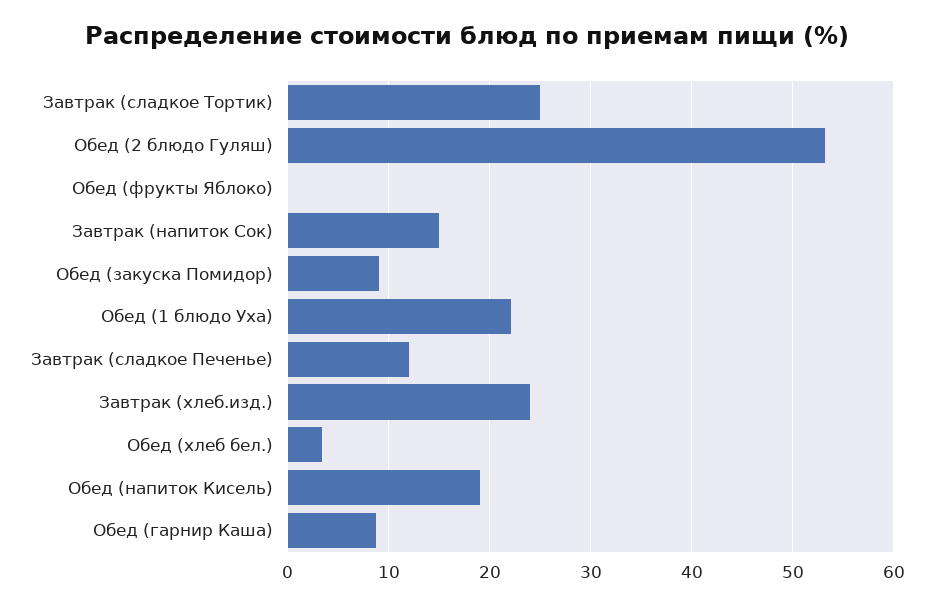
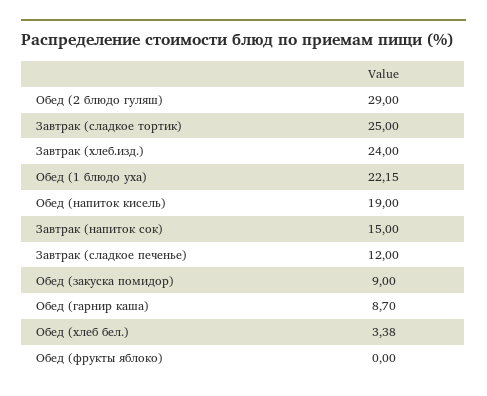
  {
    "Завтрак (сладкое Тортик)": 25,
-   "Обед (2 блюдо Гуляш)": 53,
+   "Обед (2 блюдо Гуляш)": 29,
    "Обед (фрукты Яблоко)": 0,
    "Завтрак (напиток Сок)": 15,
    "Обед (закуска Помидор)": 9,
    "Обед (1 блюдо Уха)": 22.15,
    "Завтрак (сладкое Печенье)": 12,
    "Завтрак (хлеб.изд.)": 24,
    "Обед (хлеб бел.)": 3.38,
    "Обед (напиток Кисель)": 19,
    "Обед (гарнир Каша)": 8.7
  }

